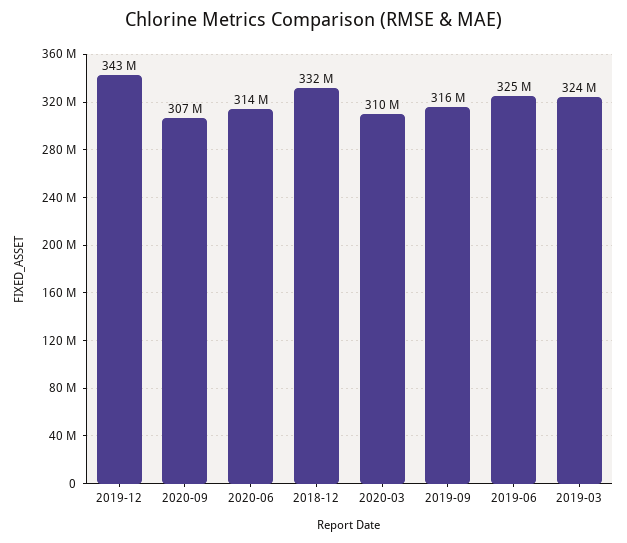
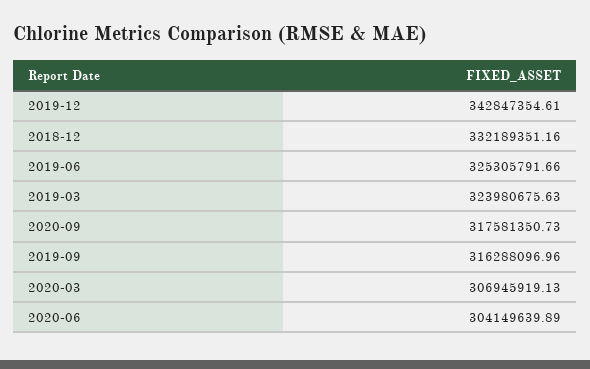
  {
    "2019-12": 342847354.61,
-   "2020-09": 307000000,
+   "2020-09": 317581350.73,
-   "2020-06": 314000000,
+   "2020-06": 304149639.89,
    "2018-12": 332189351.16,
-   "2020-03": 310000000,
+   "2020-03": 306945919.13,
    "2019-09": 316288096.96,
    "2019-06": 325305791.66,
    "2019-03": 323980675.63
  }

